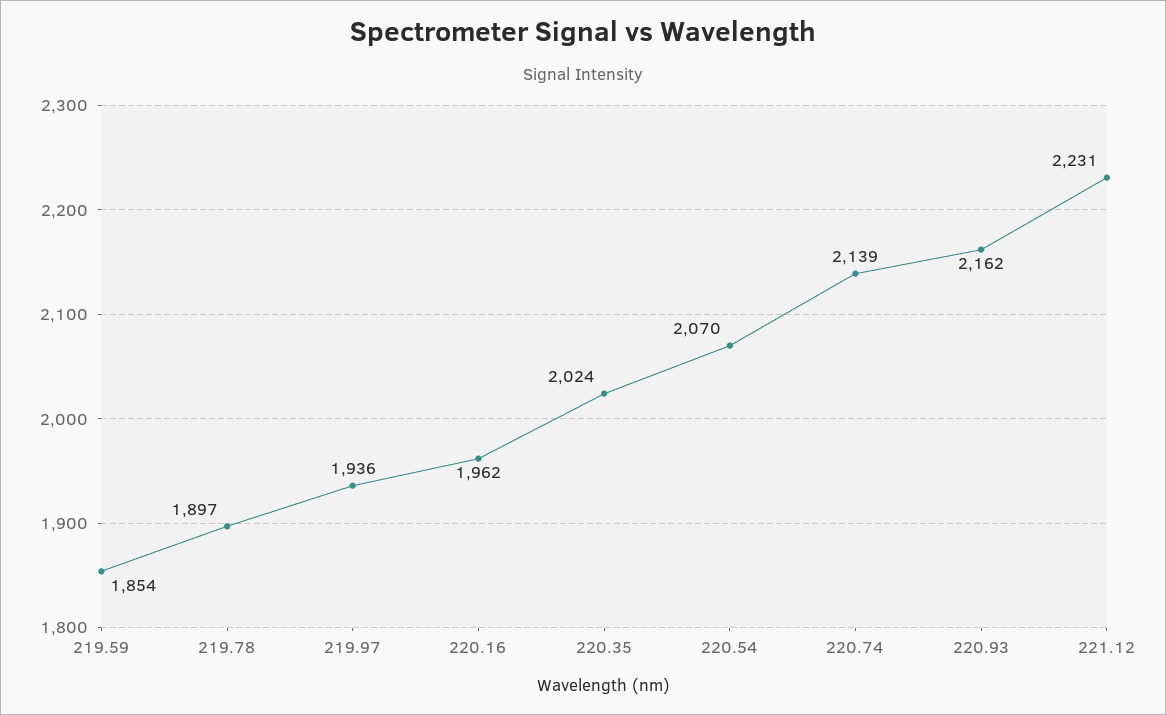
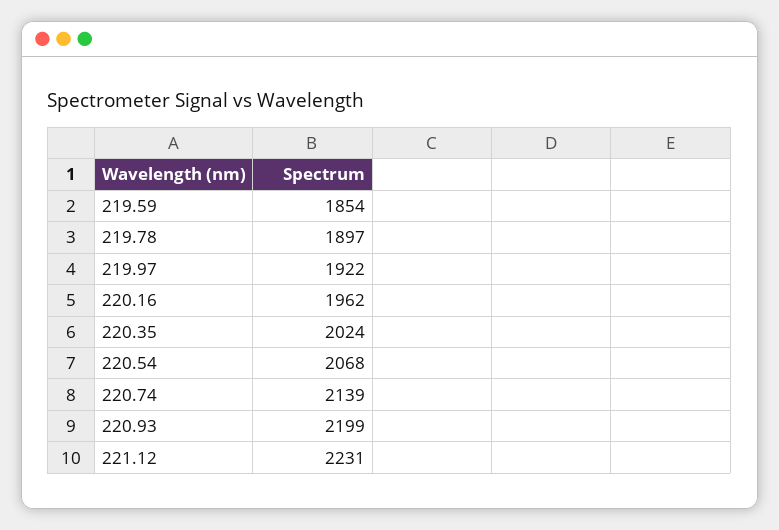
  {
    "219.59": 1854,
    "219.78": 1897,
-   "219.97": 1936,
+   "219.97": 1922,
    "220.16": 1962,
    "220.35": 2024,
-   "220.54": 2070,
+   "220.54": 2068,
    "220.74": 2139,
-   "220.93": 2162,
+   "220.93": 2199,
    "221.12": 2231
  }

